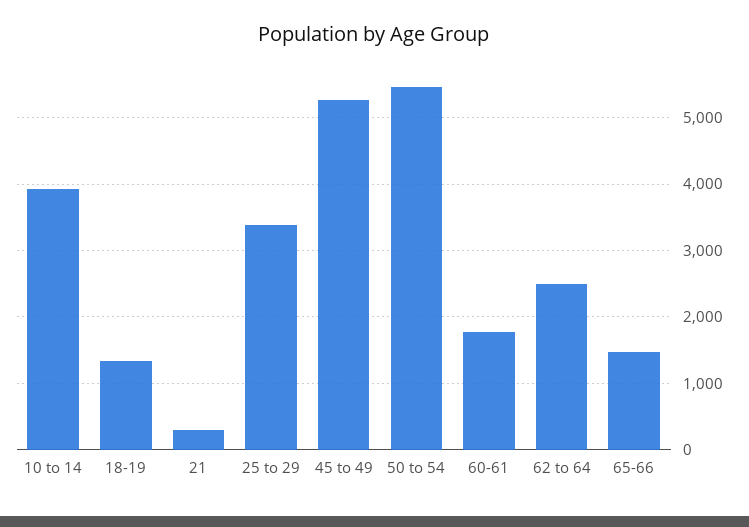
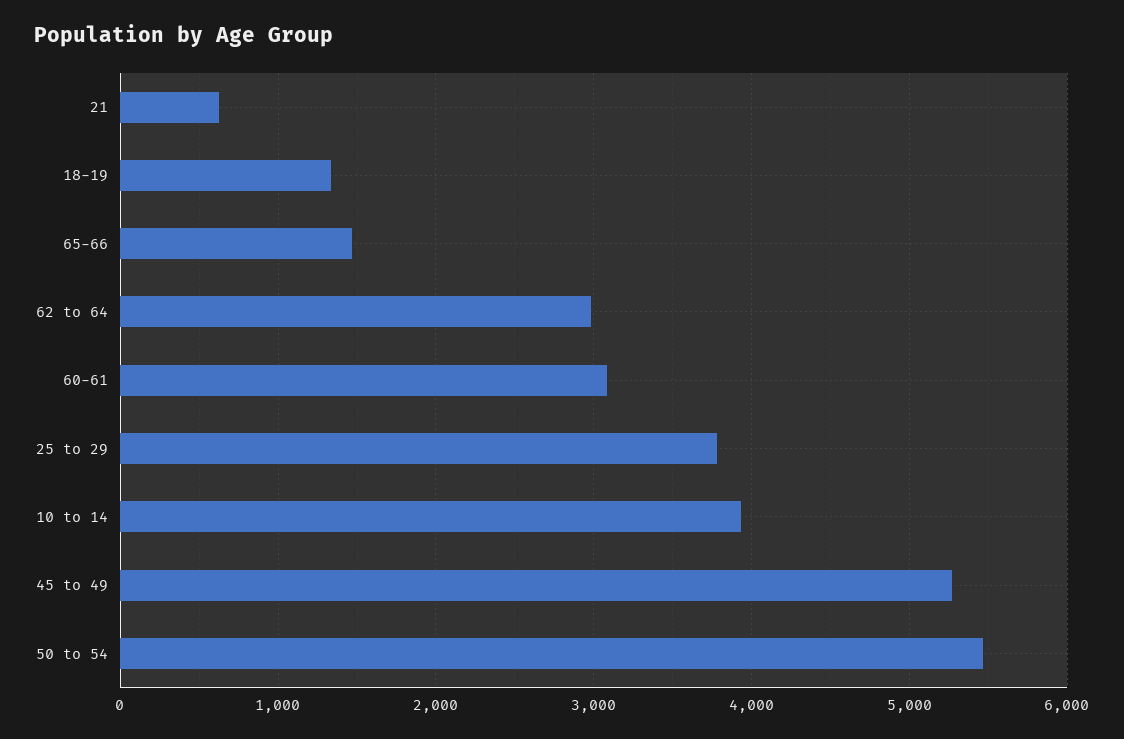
  {
    "10 to 14": 3900,
    "18-19": 1300,
-   "21": 300,
+   "21": 600,
-   "25 to 29": 3400,
+   "25 to 29": 3800,
    "45 to 49": 5300,
    "50 to 54": 5500,
-   "60-61": 1800,
+   "60-61": 3100,
-   "62 to 64": 2500,
+   "62 to 64": 3000,
    "65-66": 1500
  }

